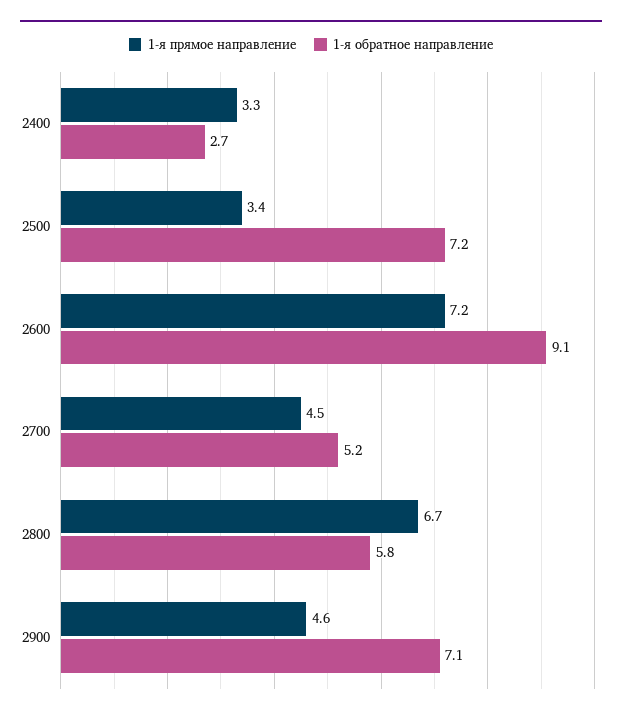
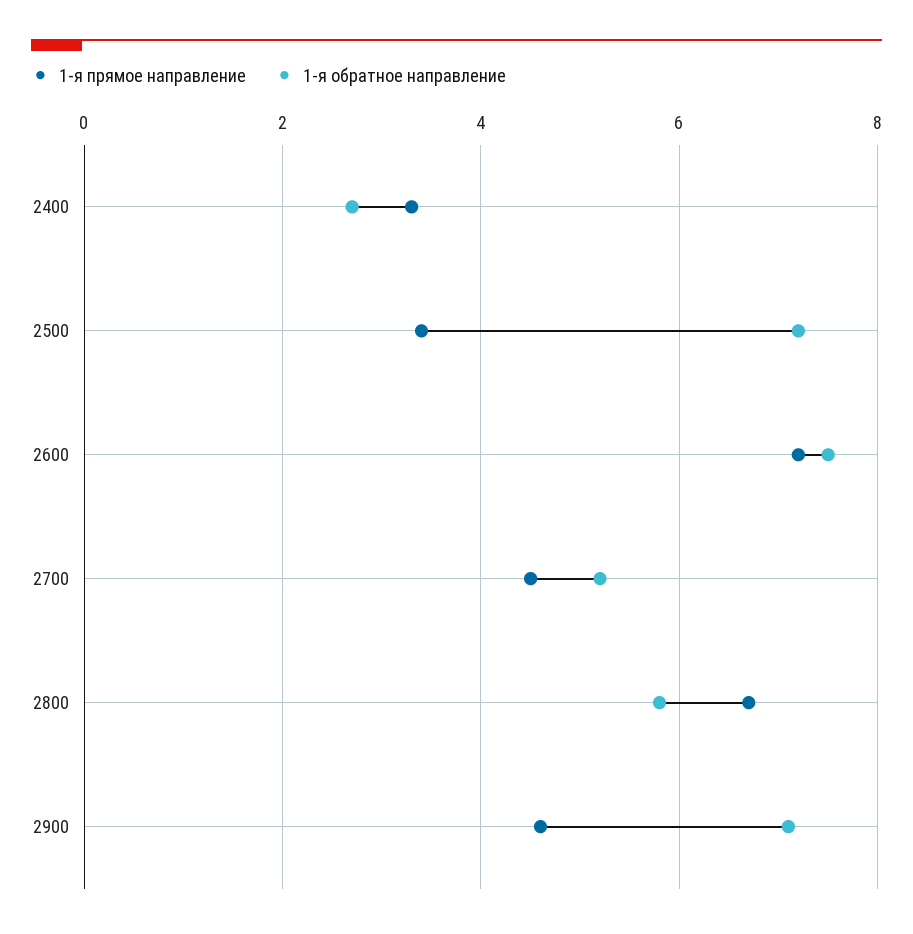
  {
    "1-я прямое направление": {
      "2400": 3.3,
      "2500": 3.4,
      "2600": 7.2,
      "2700": 4.5,
      "2800": 6.7,
      "2900": 4.6
    },
    "1-я обратное направление": {
      "2400": 2.7,
      "2500": 7.2,
-     "2600": 9.1,
+     "2600": 7.5,
      "2700": 5.2,
      "2800": 5.8,
      "2900": 7.1
    }
  }

